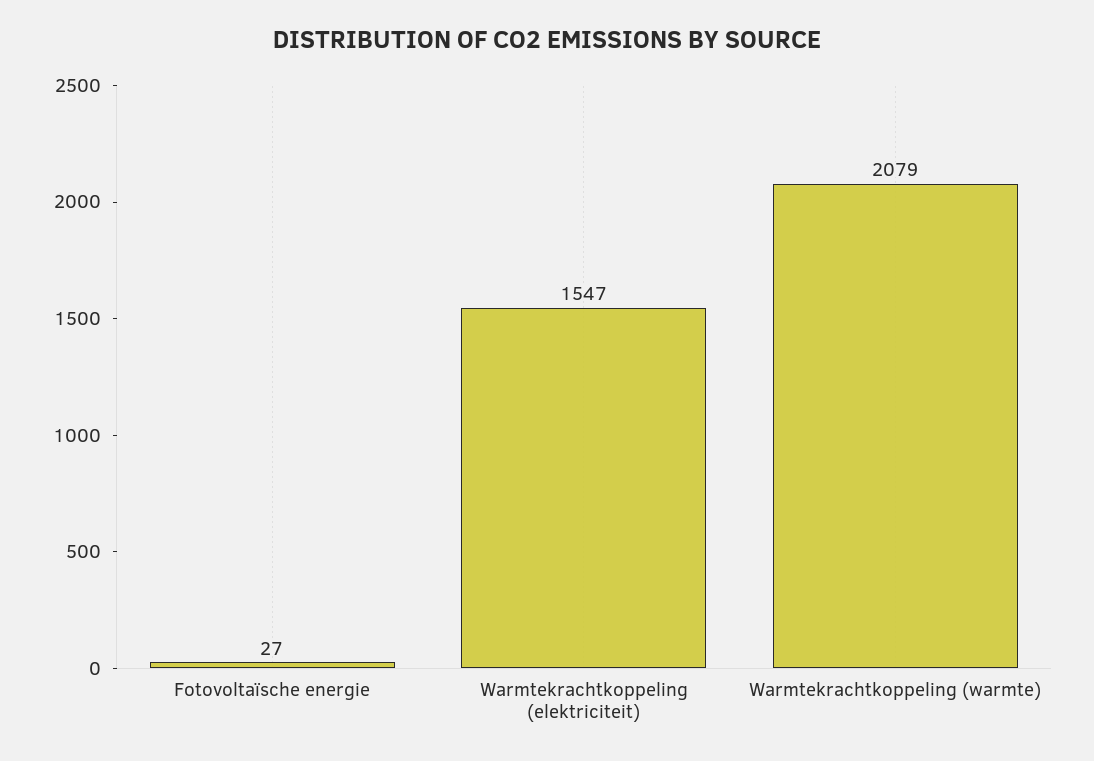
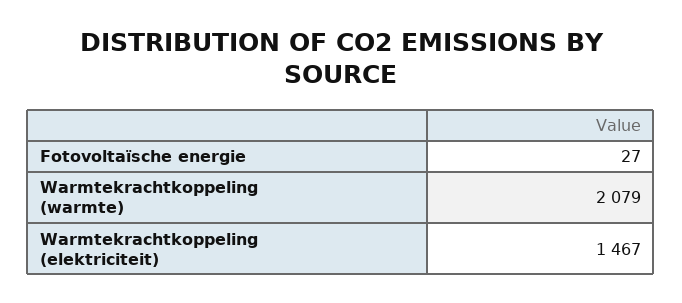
  {
    "Fotovoltaïsche energie": 27,
-   "Warmtekrachtkoppeling (elektriciteit)": 1547,
+   "Warmtekrachtkoppeling (elektriciteit)": 1467,
    "Warmtekrachtkoppeling (warmte)": 2079
  }

